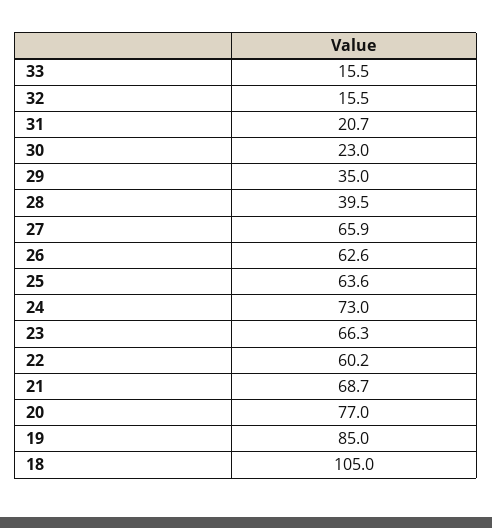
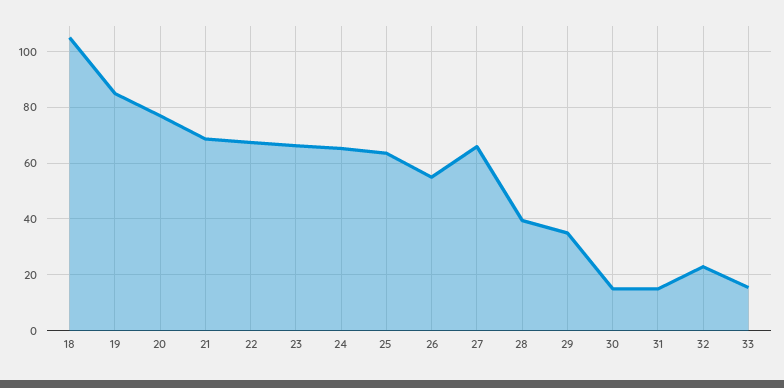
  {
    "33": 15.5,
-   "32": 15.5,
+   "32": 22.5,
-   "31": 20.7,
+   "31": 15,
-   "30": 23,
+   "30": 15,
    "29": 35,
    "28": 39.5,
    "27": 65.9,
-   "26": 62.6,
+   "26": 55,
    "25": 63.6,
-   "24": 73,
+   "24": 65,
    "23": 66.3,
-   "22": 60.2,
+   "22": 67.5,
    "21": 68.7,
    "20": 77,
    "19": 85,
    "18": 105
  }

